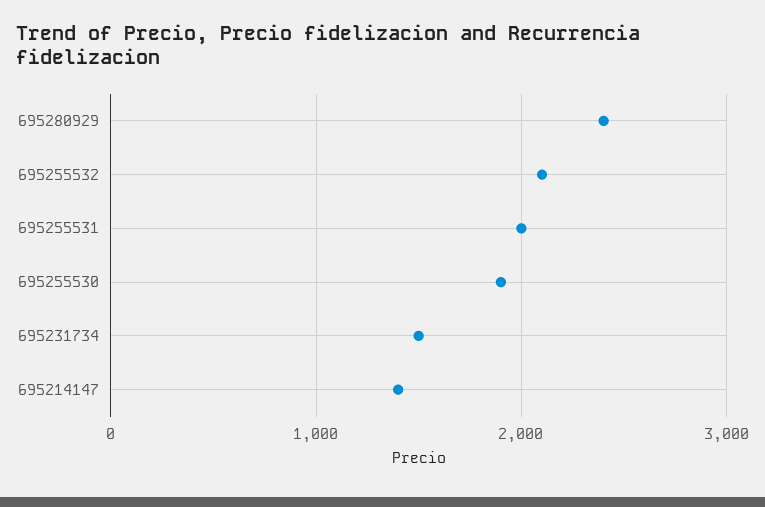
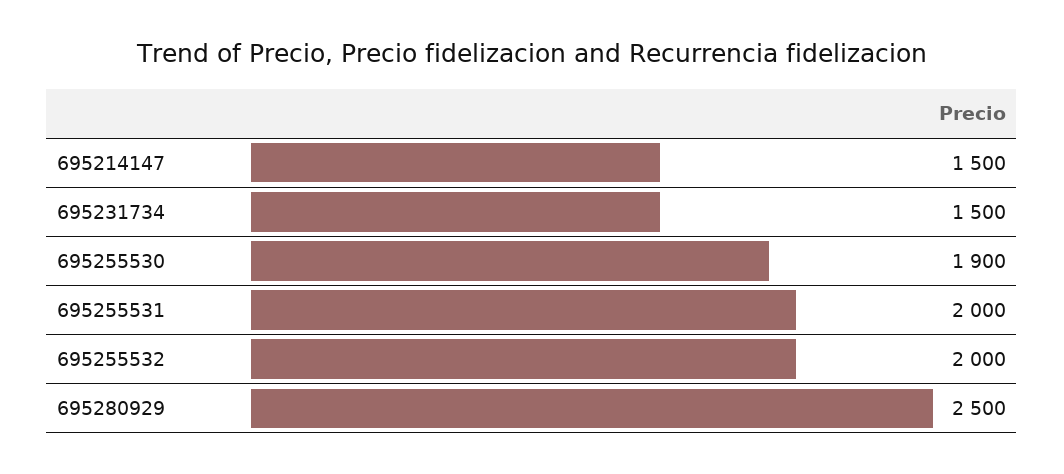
  {
-   "695280929": 2400,
+   "695280929": 2500,
-   "695255532": 2100,
+   "695255532": 2000,
    "695255531": 2000,
    "695255530": 1900,
    "695231734": 1500,
-   "695214147": 1400
+   "695214147": 1500
  }

